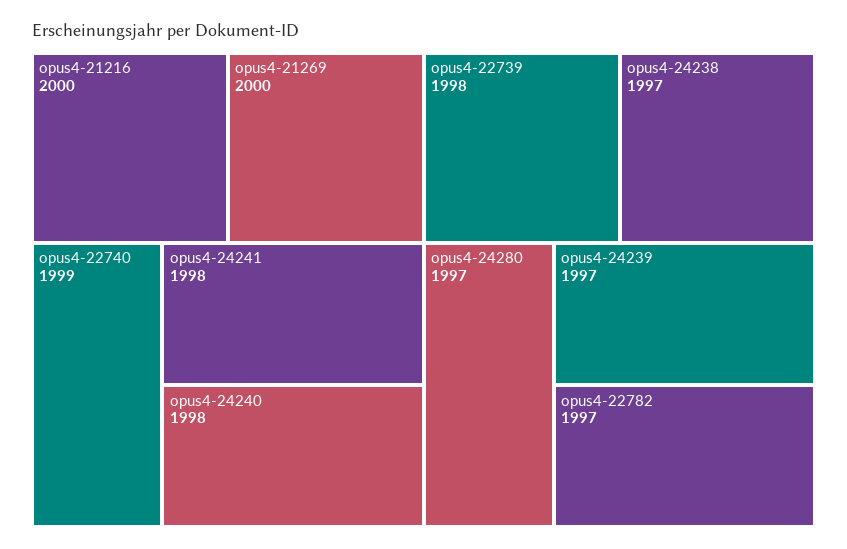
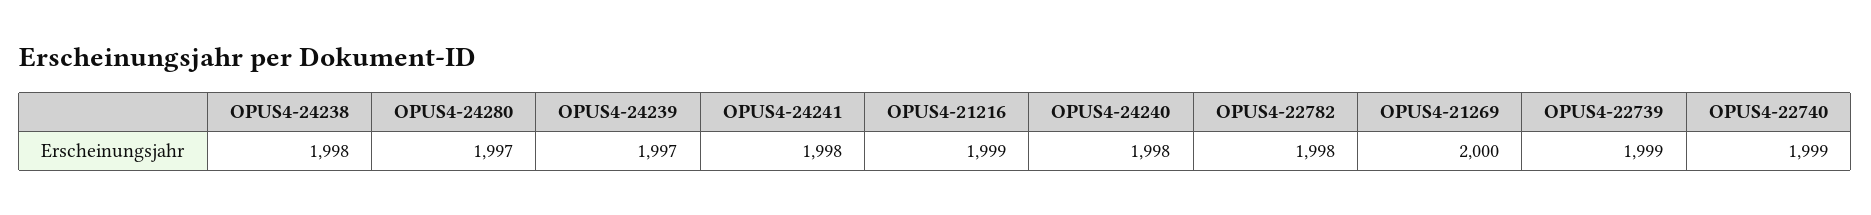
  {
-   "opus4-21216": 2000,
+   "opus4-21216": 1999,
    "opus4-21269": 2000,
    "opus4-22740": 1999,
    "opus4-24241": 1998,
    "opus4-24240": 1998,
-   "opus4-22739": 1998,
+   "opus4-22739": 1999,
-   "opus4-24238": 1997,
+   "opus4-24238": 1998,
    "opus4-24280": 1997,
    "opus4-24239": 1997,
-   "opus4-22782": 1997
+   "opus4-22782": 1998
  }

